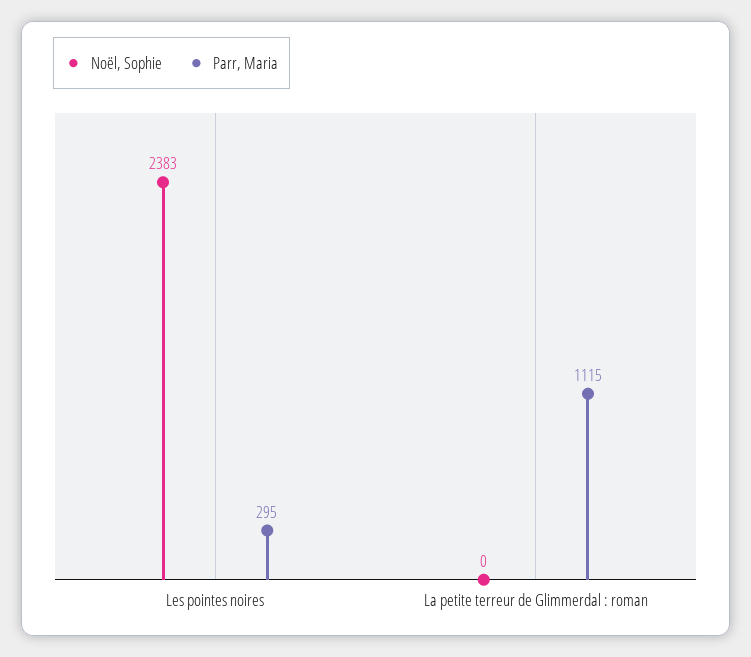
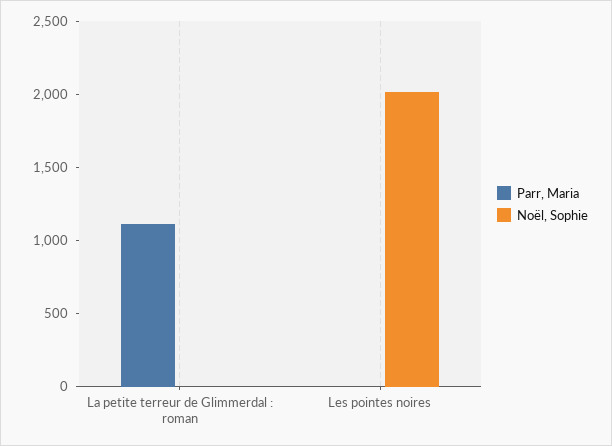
  {
    "Noël, Sophie": {
-     "Les pointes noires": 2383,
+     "Les pointes noires": 2000,
      "La petite terreur de Glimmerdal : roman": 0
    },
    "Parr, Maria": {
-     "Les pointes noires": 295,
+     "Les pointes noires": 0,
      "La petite terreur de Glimmerdal : roman": 1115
    }
  }

